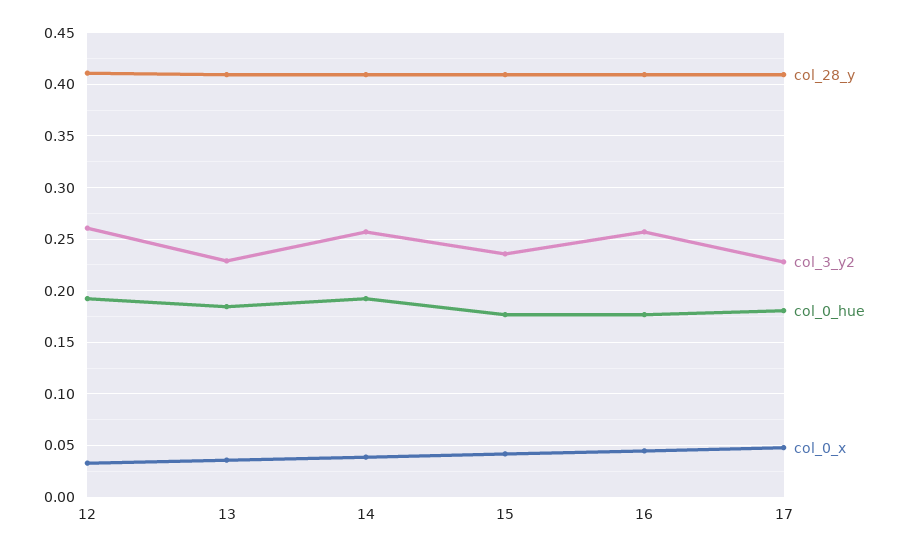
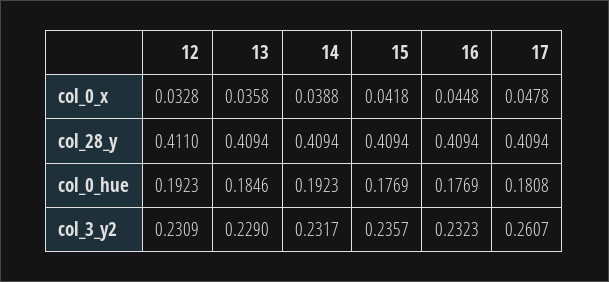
  {
    "col_28_y": {
      "12": 0.411,
      "13": 0.4094,
      "14": 0.4094,
      "15": 0.4094,
      "16": 0.4094,
      "17": 0.4094
    },
    "col_3_y2": {
-     "12": 0.26,
+     "12": 0.2309,
      "13": 0.229,
-     "14": 0.26,
+     "14": 0.2317,
      "15": 0.2357,
-     "16": 0.26,
+     "16": 0.2323,
-     "17": 0.23
+     "17": 0.2607
    },
    "col_0_hue": {
      "12": 0.1923,
      "13": 0.1846,
      "14": 0.1923,
      "15": 0.1769,
      "16": 0.1769,
      "17": 0.1808
    },
    "col_0_x": {
      "12": 0.0328,
      "13": 0.0358,
      "14": 0.0388,
      "15": 0.0418,
      "16": 0.0448,
      "17": 0.0478
    }
  }

